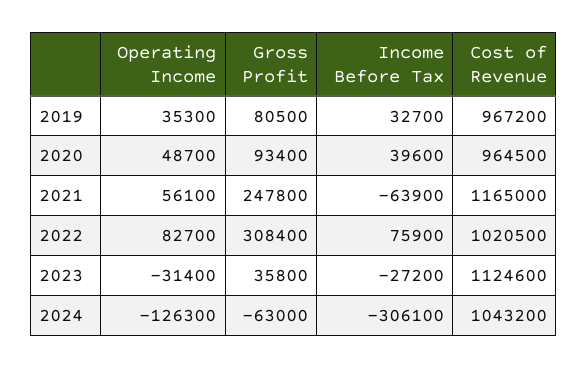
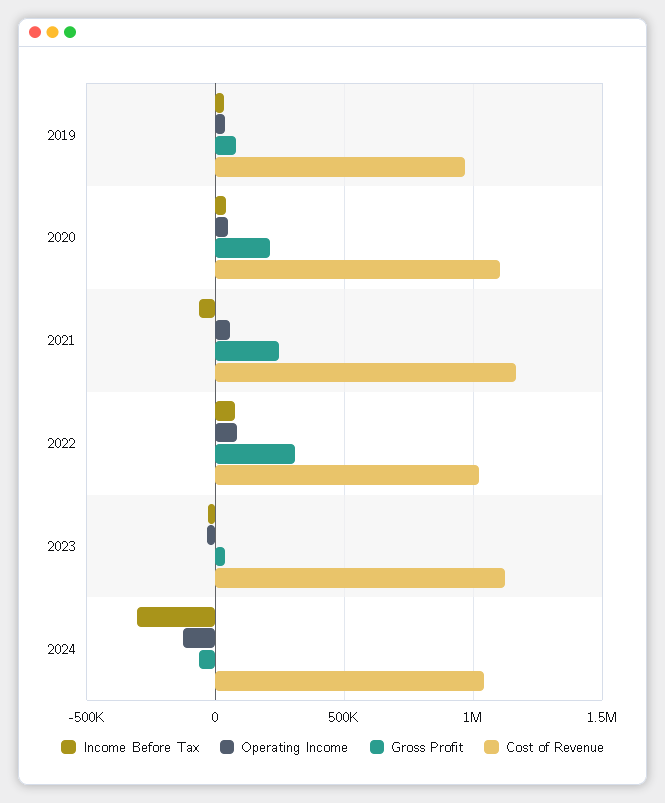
  {
    "Operating Income": {
      "2019": 35300,
      "2020": 48700,
      "2021": 56100,
      "2022": 82700,
      "2023": -31400,
      "2024": -126300
    },
    "Gross Profit": {
      "2019": 80500,
-     "2020": 93400,
+     "2020": 200000,
      "2021": 247800,
      "2022": 308400,
      "2023": 35800,
      "2024": -63000
    },
    "Income Before Tax": {
      "2019": 32700,
      "2020": 39600,
      "2021": -63900,
      "2022": 75900,
      "2023": -27200,
      "2024": -306100
    },
    "Cost of Revenue": {
      "2019": 967200,
-     "2020": 964500,
+     "2020": 1100000,
      "2021": 1165000,
      "2022": 1020500,
      "2023": 1124600,
      "2024": 1043200
    }
  }

